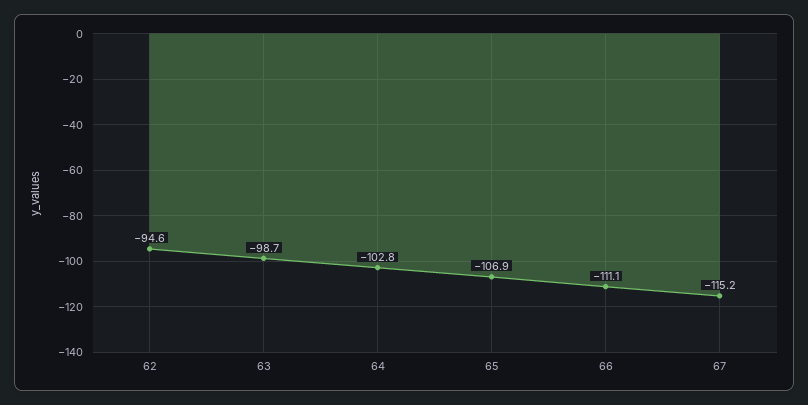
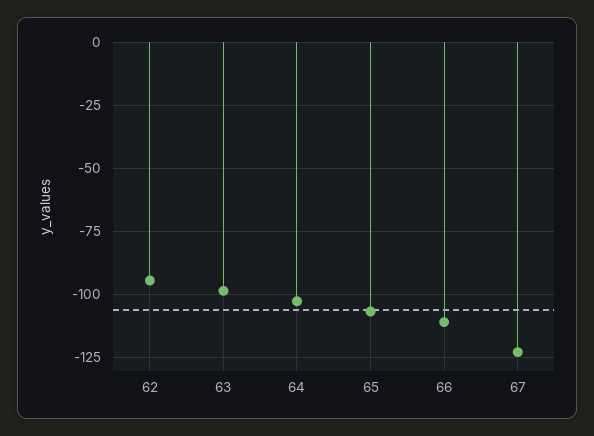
  {
    "62": -94.6,
    "63": -98.7,
    "64": -102.8,
    "65": -106.9,
    "66": -111.1,
-   "67": -115.2
+   "67": -122.5
  }

